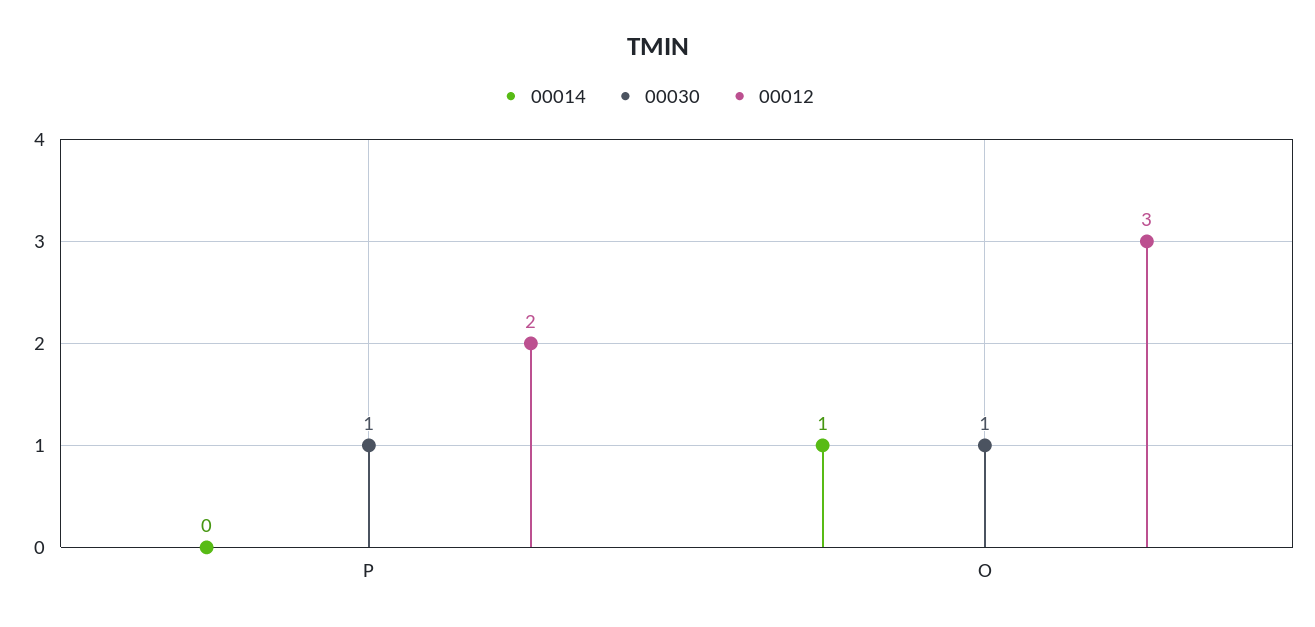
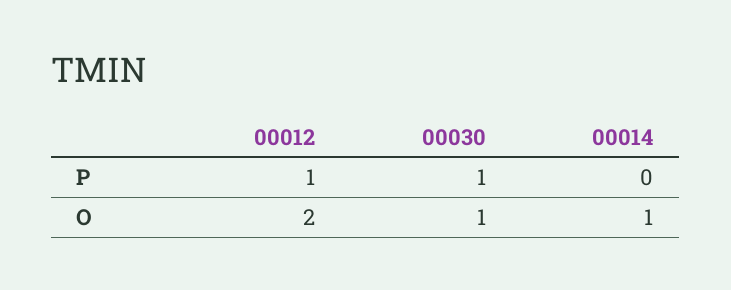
  {
    "00014": {
      "P": 0,
      "O": 1
    },
    "00030": {
      "P": 1,
      "O": 1
    },
    "00012": {
-     "P": 2,
+     "P": 1,
-     "O": 3
+     "O": 2
    }
  }

